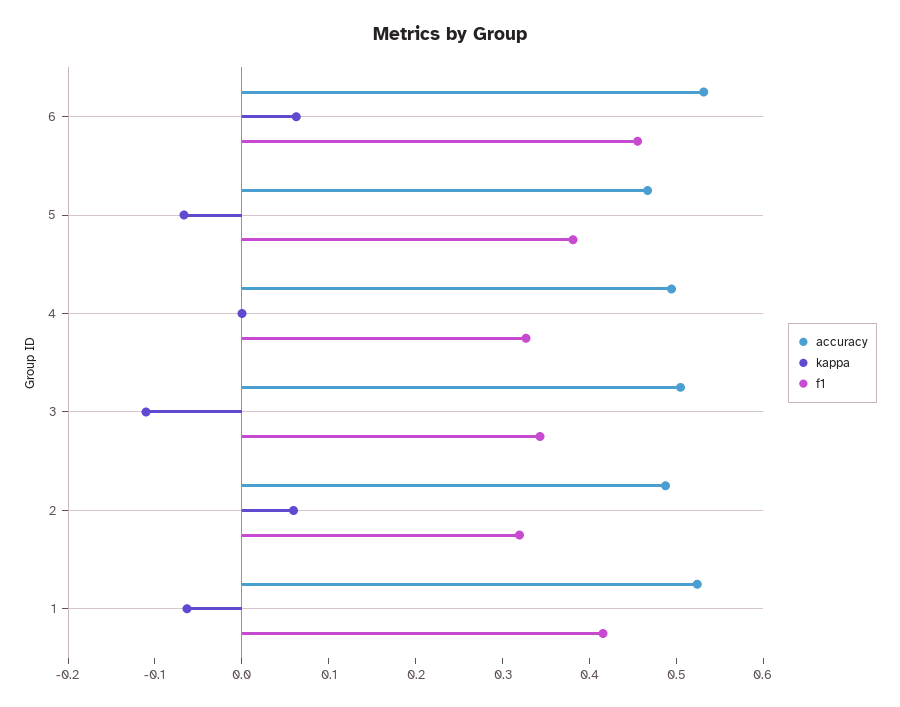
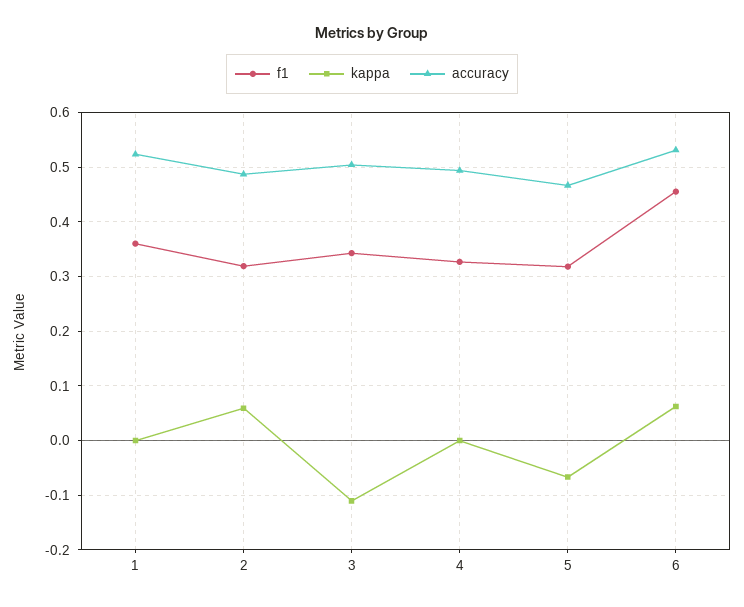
  {
    "accuracy": {
      "6": 0.54,
      "5": 0.46,
      "4": 0.5,
      "3": 0.5,
      "2": 0.48,
      "1": 0.52
    },
    "kappa": {
      "6": 0.06,
      "5": -0.06,
      "4": 0,
      "3": -0.12,
      "2": 0.06,
-     "1": -0.06
+     "1": 0
    },
    "f1": {
      "6": 0.46,
-     "5": 0.38,
+     "5": 0.32,
      "4": 0.32,
      "3": 0.34,
      "2": 0.32,
-     "1": 0.42
+     "1": 0.36
    }
  }

